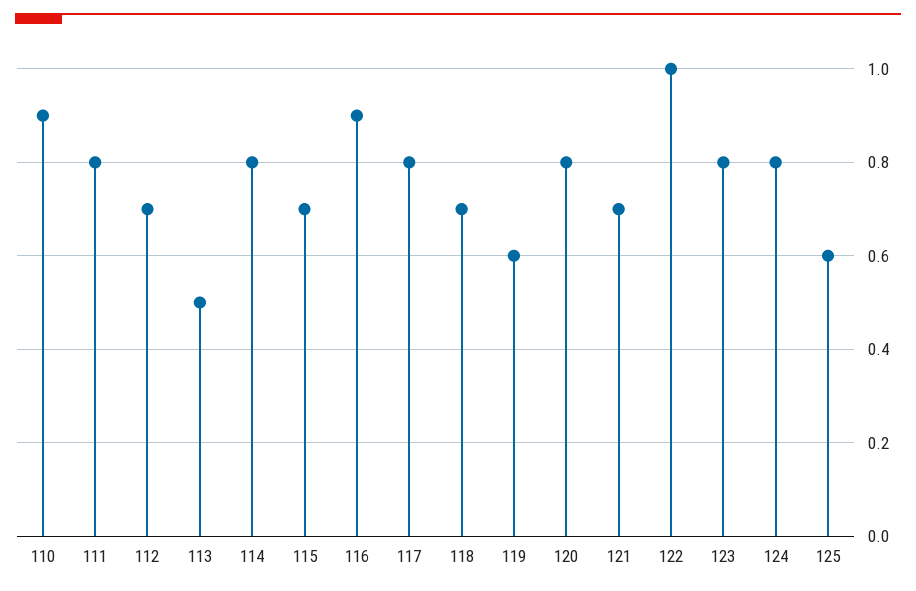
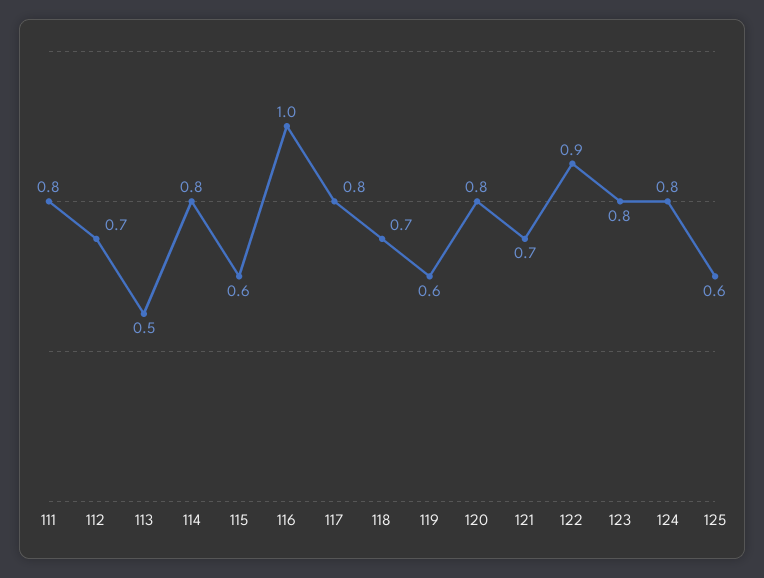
  {
-   "110": 0.9,
    "111": 0.8,
    "112": 0.7,
    "113": 0.5,
    "114": 0.8,
-   "115": 0.7,
+   "115": 0.6,
-   "116": 0.9,
+   "116": 1,
    "117": 0.8,
    "118": 0.7,
    "119": 0.6,
    "120": 0.8,
    "121": 0.7,
-   "122": 1,
+   "122": 0.9,
    "123": 0.8,
    "124": 0.8,
    "125": 0.6
  }

